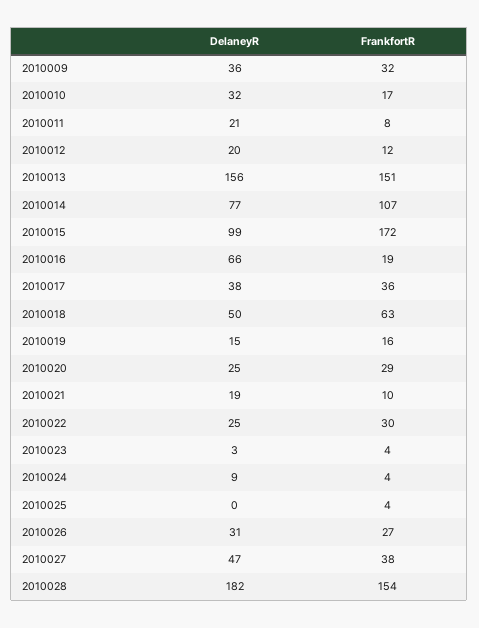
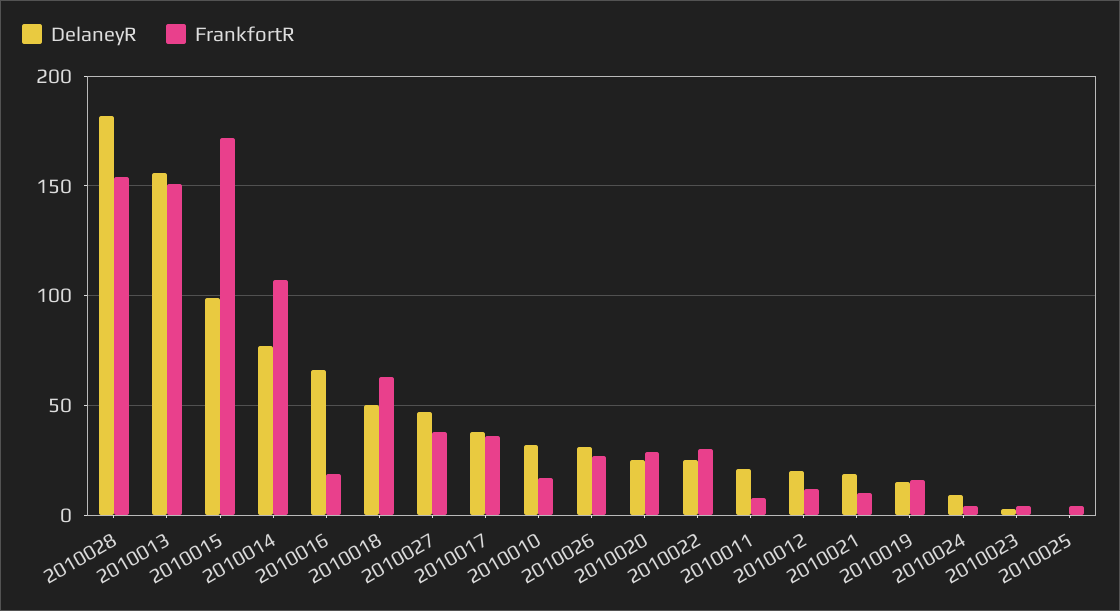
  {
    "DelaneyR": {
-     "2010009": 36,
      "2010010": 32,
      "2010011": 21,
      "2010012": 20,
      "2010013": 156,
      "2010014": 77,
      "2010015": 99,
      "2010016": 66,
      "2010017": 38,
      "2010018": 50,
      "2010019": 15,
      "2010020": 25,
      "2010021": 19,
      "2010022": 25,
      "2010023": 3,
      "2010024": 9,
      "2010025": 0,
      "2010026": 31,
      "2010027": 47,
      "2010028": 182
    },
    "FrankfortR": {
-     "2010009": 32,
      "2010010": 17,
      "2010011": 8,
      "2010012": 12,
      "2010013": 151,
      "2010014": 107,
      "2010015": 172,
      "2010016": 19,
      "2010017": 36,
      "2010018": 63,
      "2010019": 16,
      "2010020": 29,
      "2010021": 10,
      "2010022": 30,
      "2010023": 4,
      "2010024": 4,
      "2010025": 4,
      "2010026": 27,
      "2010027": 38,
      "2010028": 154
    }
  }

